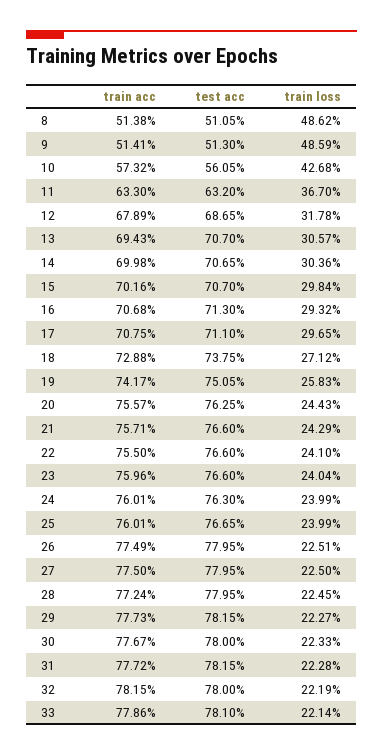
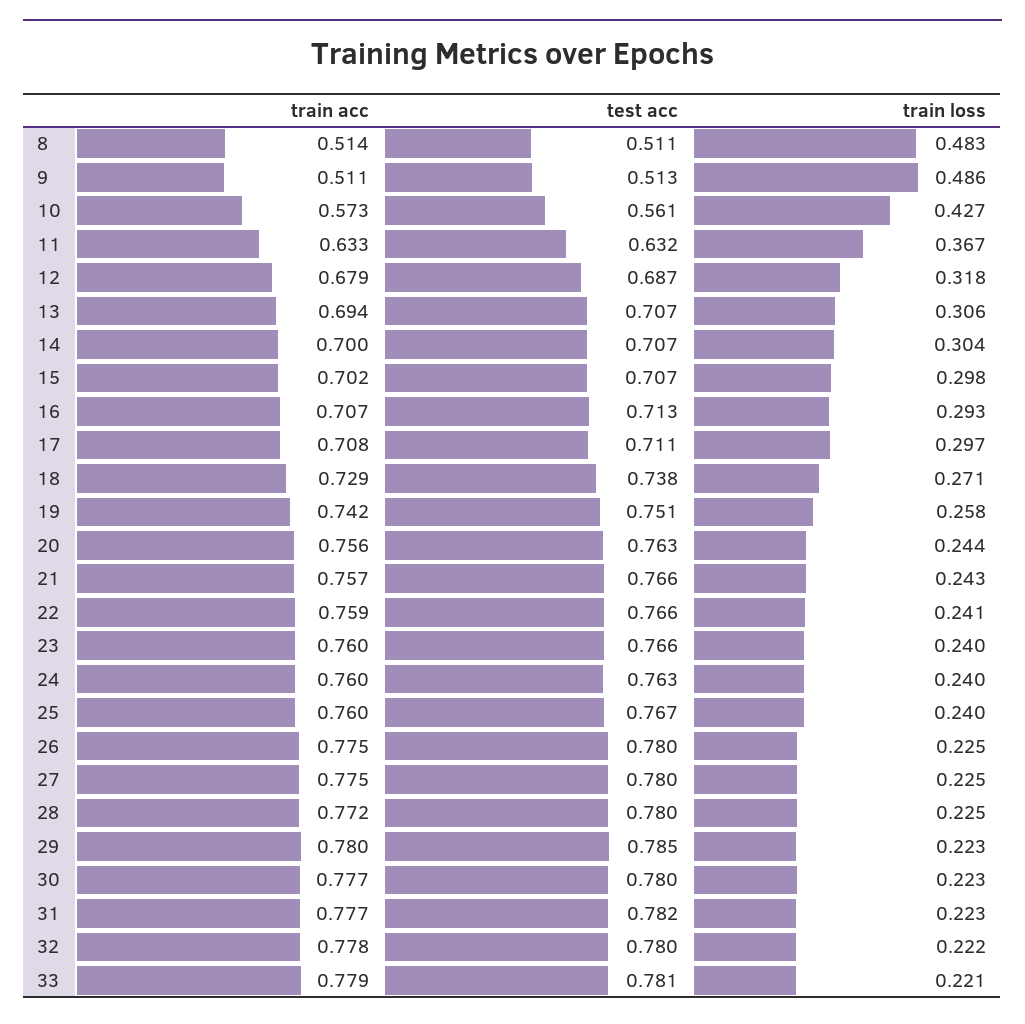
  {
    "train acc": {
      "8": 0.5138,
-     "9": 0.5141,
+     "9": 0.511,
      "10": 0.5732,
      "11": 0.633,
      "12": 0.6789,
      "13": 0.6943,
      "14": 0.6998,
      "15": 0.7016,
      "16": 0.7068,
      "17": 0.7075,
      "18": 0.7288,
      "19": 0.7417,
      "20": 0.7557,
      "21": 0.7571,
-     "22": 0.755,
+     "22": 0.759,
      "23": 0.7596,
      "24": 0.7601,
      "25": 0.7601,
      "26": 0.7749,
      "27": 0.775,
      "28": 0.7724,
-     "29": 0.7773,
+     "29": 0.78,
      "30": 0.7767,
      "31": 0.7772,
-     "32": 0.7815,
+     "32": 0.778,
      "33": 0.7786
    },
    "test acc": {
      "8": 0.5105,
      "9": 0.513,
      "10": 0.5605,
      "11": 0.632,
      "12": 0.6865,
      "13": 0.707,
      "14": 0.7065,
      "15": 0.707,
      "16": 0.713,
      "17": 0.711,
      "18": 0.7375,
      "19": 0.7505,
      "20": 0.7625,
      "21": 0.766,
      "22": 0.766,
      "23": 0.766,
      "24": 0.763,
      "25": 0.7665,
      "26": 0.7795,
      "27": 0.7795,
      "28": 0.7795,
-     "29": 0.7815,
+     "29": 0.785,
      "30": 0.78,
      "31": 0.7815,
      "32": 0.78,
      "33": 0.781
    },
    "train loss": {
-     "8": 0.4862,
+     "8": 0.483,
      "9": 0.4859,
      "10": 0.4268,
      "11": 0.367,
      "12": 0.3178,
      "13": 0.3057,
      "14": 0.3036,
      "15": 0.2984,
      "16": 0.2932,
      "17": 0.2965,
      "18": 0.2712,
      "19": 0.2583,
      "20": 0.2443,
      "21": 0.2429,
      "22": 0.241,
      "23": 0.2404,
      "24": 0.2399,
      "25": 0.2399,
      "26": 0.2251,
      "27": 0.225,
      "28": 0.2245,
      "29": 0.2227,
      "30": 0.2233,
      "31": 0.2228,
      "32": 0.2219,
      "33": 0.2214
    }
  }

